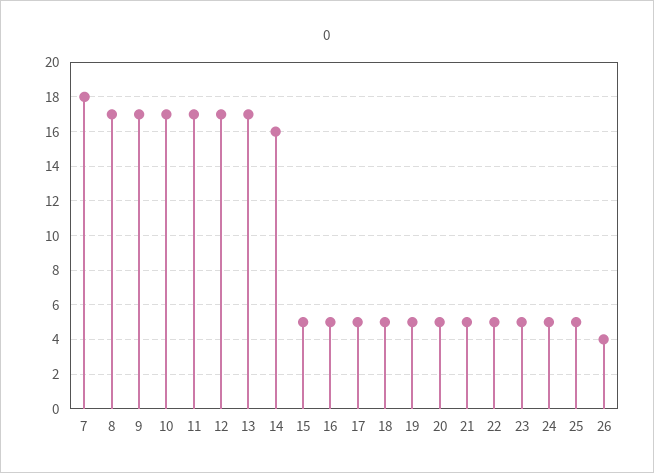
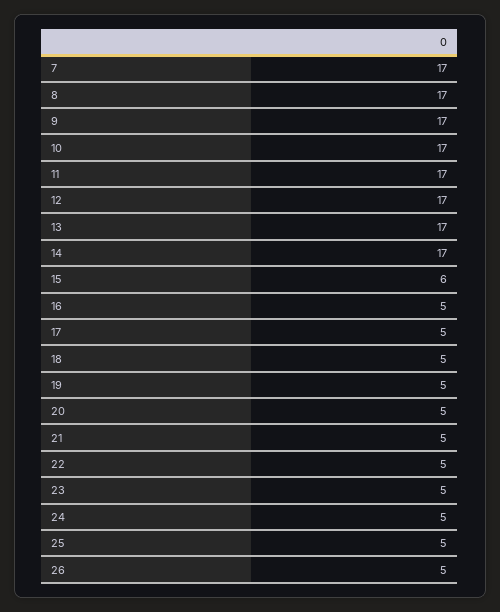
  {
-   "7": 18,
+   "7": 17,
    "8": 17,
    "9": 17,
    "10": 17,
    "11": 17,
    "12": 17,
    "13": 17,
-   "14": 16,
+   "14": 17,
-   "15": 5,
+   "15": 6,
    "16": 5,
    "17": 5,
    "18": 5,
    "19": 5,
    "20": 5,
    "21": 5,
    "22": 5,
    "23": 5,
    "24": 5,
    "25": 5,
-   "26": 4
+   "26": 5
  }

